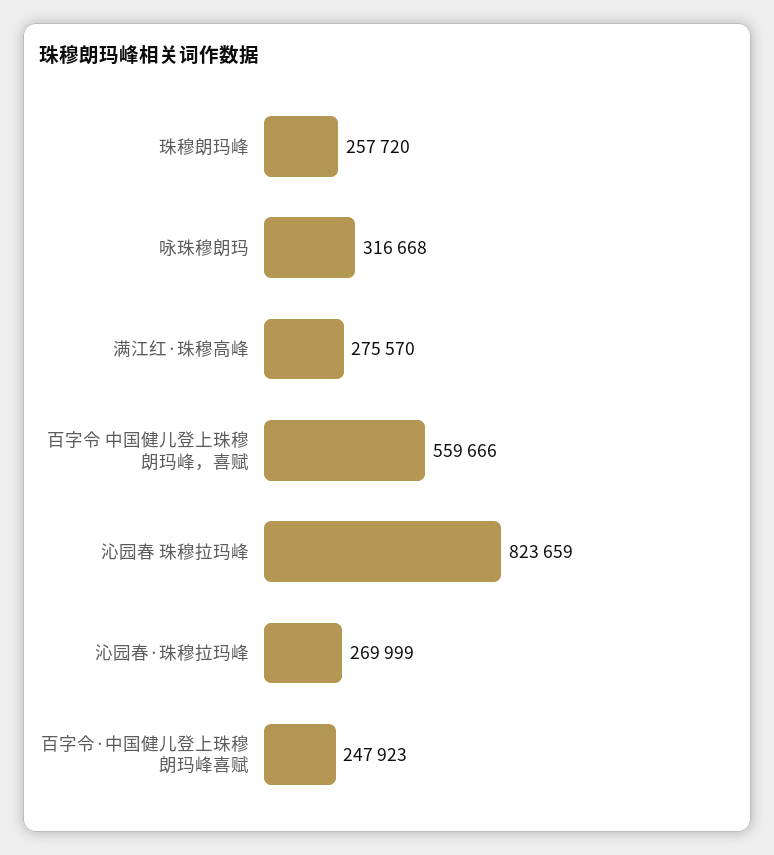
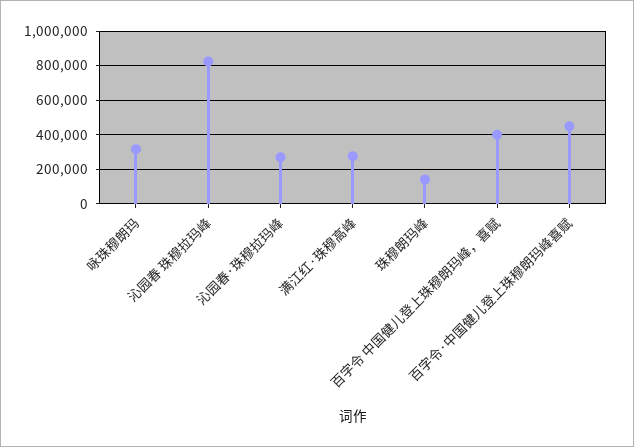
  {
-   "珠穆朗玛峰": 257720,
+   "珠穆朗玛峰": 150000,
    "咏珠穆朗玛": 316668,
    "满江红·珠穆高峰": 275570,
-   "百字令 中国健儿登上珠穆朗玛峰，喜赋": 559666,
+   "百字令 中国健儿登上珠穆朗玛峰，喜赋": 400000,
    "沁园春 珠穆拉玛峰": 823659,
    "沁园春·珠穆拉玛峰": 269999,
-   "百字令·中国健儿登上珠穆朗玛峰喜赋": 247923
+   "百字令·中国健儿登上珠穆朗玛峰喜赋": 450000
  }

